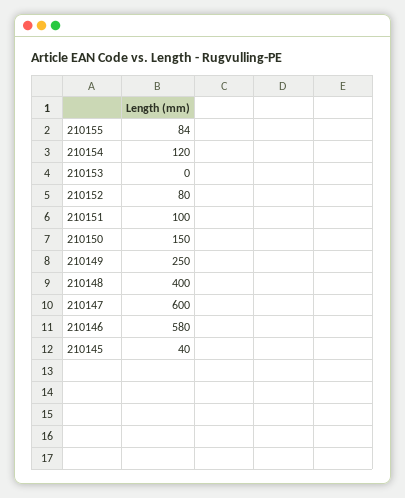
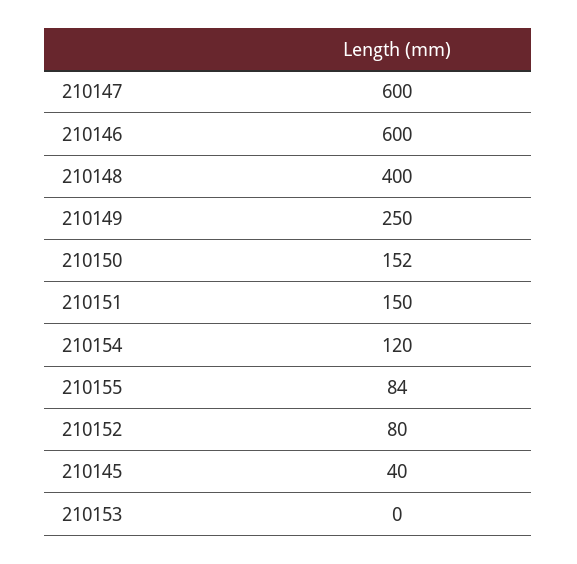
  {
    "210155": 84,
    "210154": 120,
    "210153": 0,
    "210152": 80,
-   "210151": 100,
+   "210151": 150,
-   "210150": 150,
+   "210150": 152,
    "210149": 250,
    "210148": 400,
    "210147": 600,
-   "210146": 580,
+   "210146": 600,
    "210145": 40
  }

